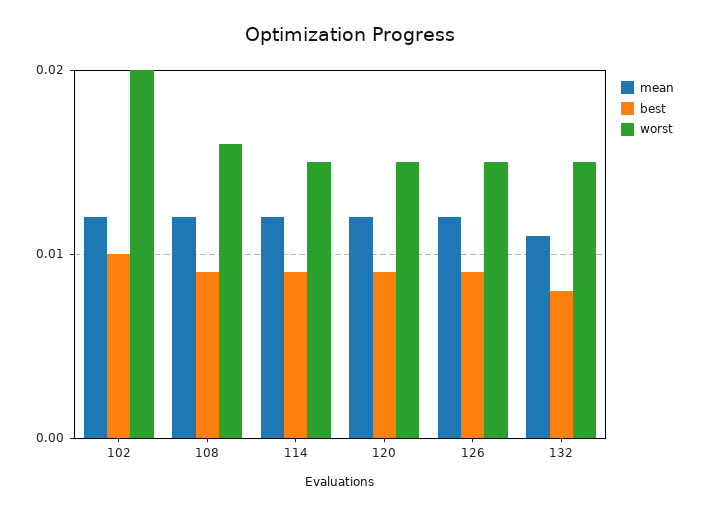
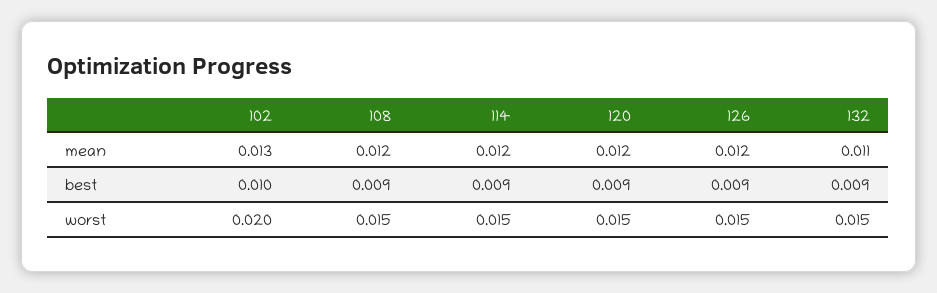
  {
    "mean": {
-     "102": 0.012,
+     "102": 0.013,
      "108": 0.012,
      "114": 0.012,
      "120": 0.012,
      "126": 0.012,
      "132": 0.011
    },
    "best": {
      "102": 0.01,
      "108": 0.009,
      "114": 0.009,
      "120": 0.009,
      "126": 0.009,
-     "132": 0.008
+     "132": 0.009
    },
    "worst": {
      "102": 0.02,
-     "108": 0.016,
+     "108": 0.015,
      "114": 0.015,
      "120": 0.015,
      "126": 0.015,
      "132": 0.015
    }
  }

